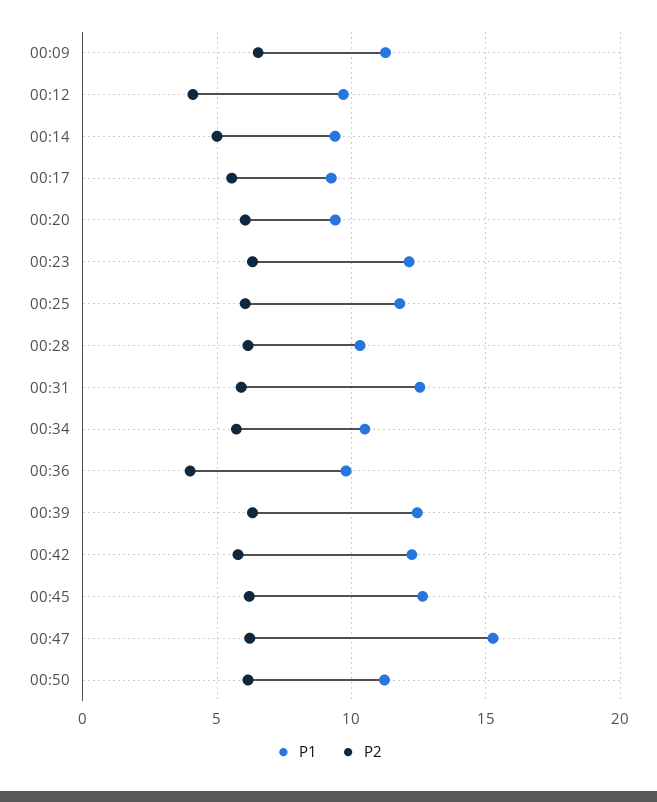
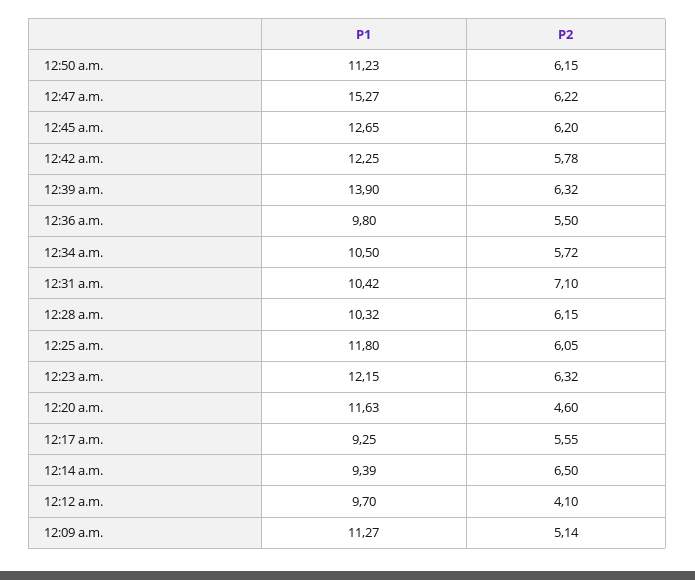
  {
    "P1": {
      "00:09": 11.27,
      "00:12": 9.7,
      "00:14": 9.39,
      "00:17": 9.25,
-     "00:20": 9.5,
+     "00:20": 11.63,
      "00:23": 12.15,
      "00:25": 11.8,
      "00:28": 10.32,
-     "00:31": 12.5,
+     "00:31": 10.42,
      "00:34": 10.5,
      "00:36": 9.8,
-     "00:39": 12.5,
+     "00:39": 13.9,
      "00:42": 12.25,
      "00:45": 12.65,
      "00:47": 15.27,
      "00:50": 11.23
    },
    "P2": {
-     "00:09": 6.5,
+     "00:09": 5.14,
      "00:12": 4.1,
-     "00:14": 5,
+     "00:14": 6.5,
      "00:17": 5.55,
-     "00:20": 6,
+     "00:20": 4.6,
      "00:23": 6.32,
      "00:25": 6.05,
      "00:28": 6.15,
-     "00:31": 6,
+     "00:31": 7.1,
      "00:34": 5.72,
-     "00:36": 4,
+     "00:36": 5.5,
      "00:39": 6.32,
      "00:42": 5.78,
      "00:45": 6.2,
      "00:47": 6.22,
      "00:50": 6.15
    }
  }

